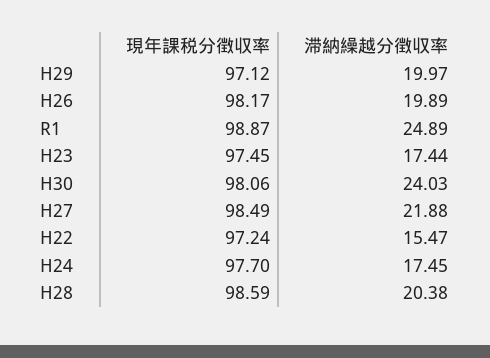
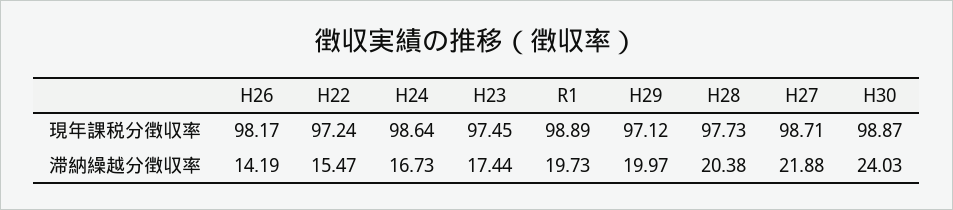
  {
    "現年課税分徴収率": {
      "H29": 97.12,
      "H26": 98.17,
-     "R1": 98.87,
+     "R1": 98.89,
      "H23": 97.45,
-     "H30": 98.06,
+     "H30": 98.87,
-     "H27": 98.49,
+     "H27": 98.71,
      "H22": 97.24,
-     "H24": 97.7,
+     "H24": 98.64,
-     "H28": 98.59
+     "H28": 97.73
    },
    "滞納繰越分徴収率": {
      "H29": 19.97,
-     "H26": 19.89,
+     "H26": 14.19,
-     "R1": 24.89,
+     "R1": 19.73,
      "H23": 17.44,
      "H30": 24.03,
      "H27": 21.88,
      "H22": 15.47,
-     "H24": 17.45,
+     "H24": 16.73,
      "H28": 20.38
    }
  }

